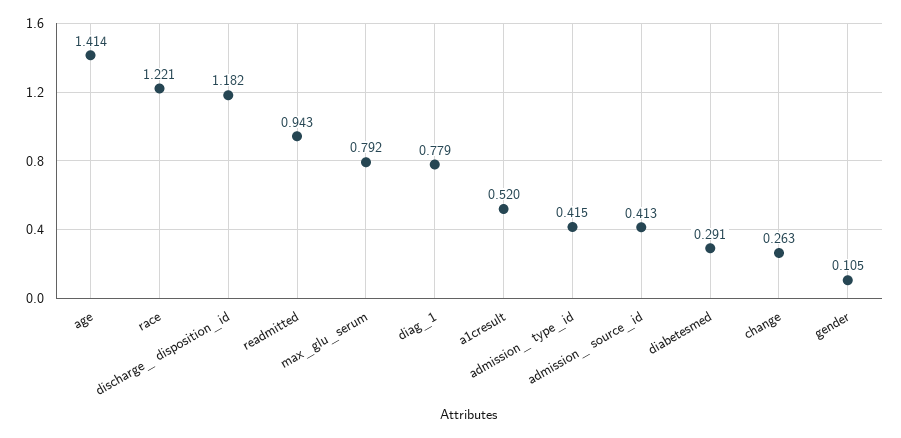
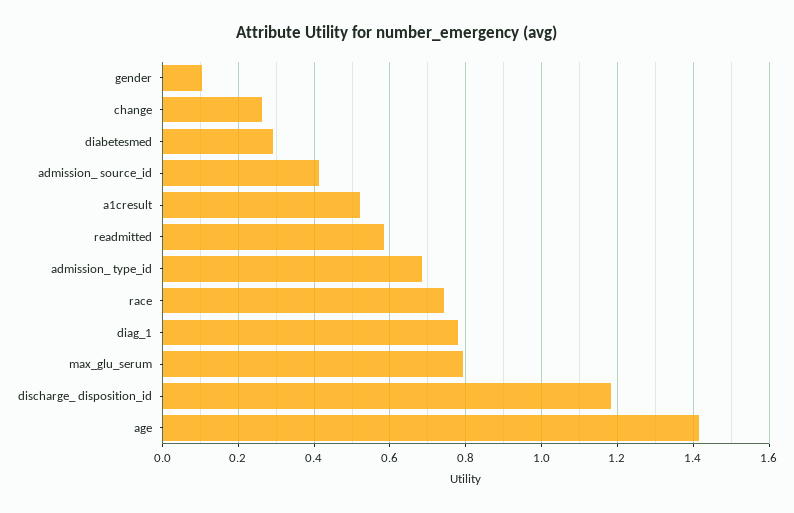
  {
    "age": 1.414,
-   "race": 1.221,
+   "race": 0.74,
    "discharge_ disposition_id": 1.182,
-   "readmitted": 0.943,
+   "readmitted": 0.58,
    "max_glu_serum": 0.792,
    "diag_1": 0.779,
    "a1cresult": 0.52,
-   "admission_ type_id": 0.415,
+   "admission_ type_id": 0.68,
    "admission_ source_id": 0.413,
    "diabetesmed": 0.291,
    "change": 0.263,
    "gender": 0.105
  }

